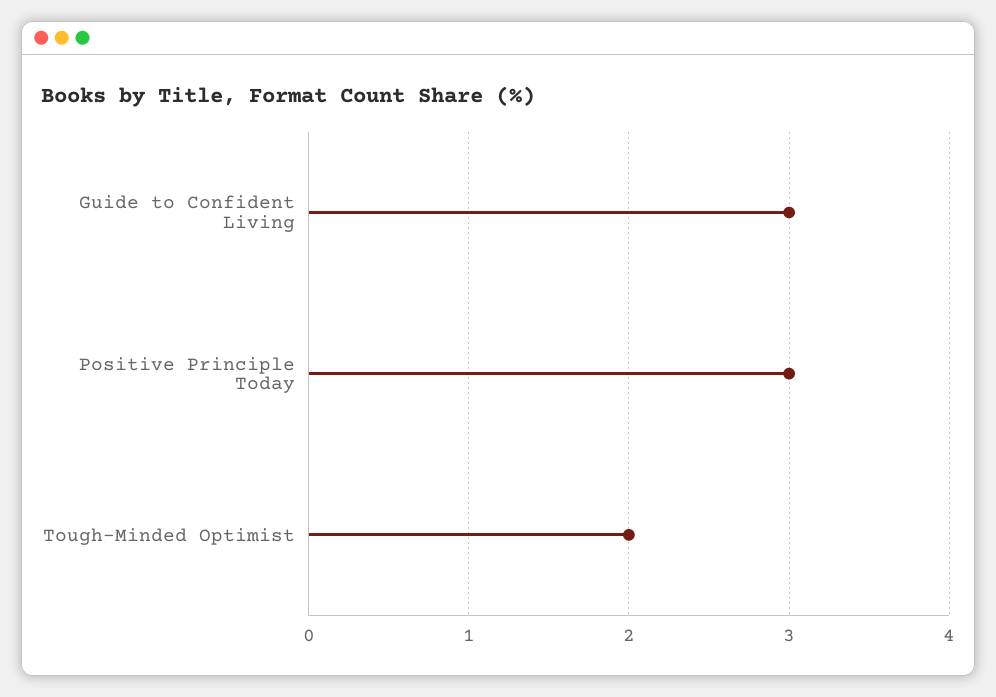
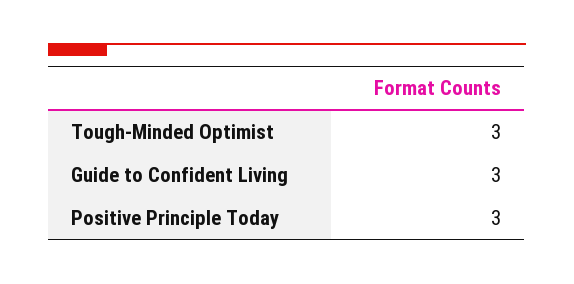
  {
    "Guide to Confident Living": 3,
    "Positive Principle Today": 3,
-   "Tough-Minded Optimist": 2
+   "Tough-Minded Optimist": 3
  }

